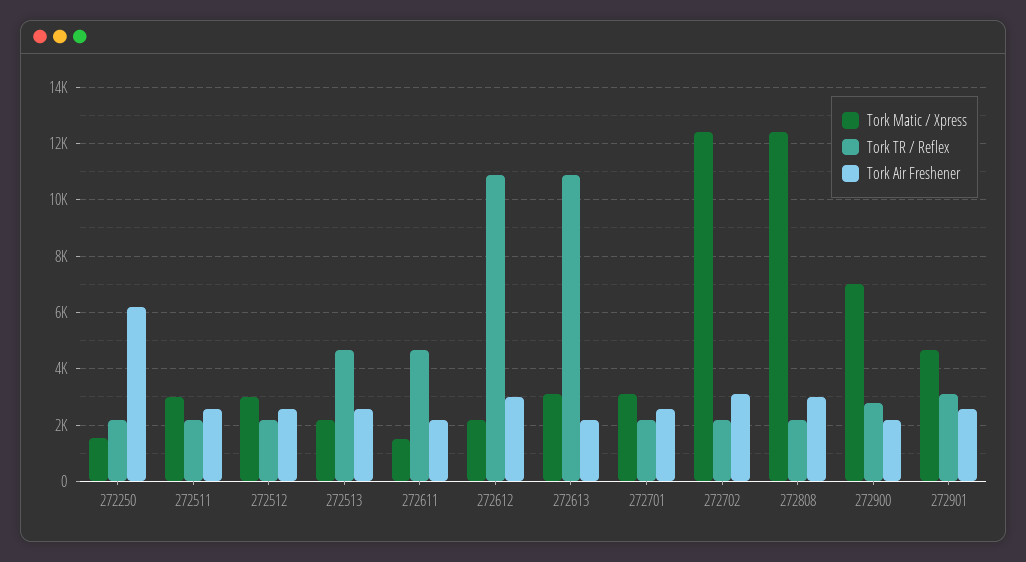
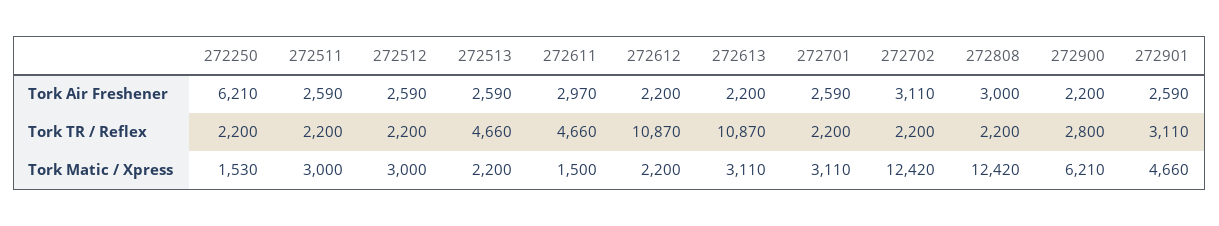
  {
    "Tork Matic / Xpress": {
      "272250": 1530,
      "272511": 3000,
      "272512": 3000,
      "272513": 2200,
      "272611": 1500,
      "272612": 2200,
      "272613": 3110,
      "272701": 3110,
      "272702": 12420,
      "272808": 12420,
-     "272900": 7000,
+     "272900": 6210,
      "272901": 4660
    },
    "Tork TR / Reflex": {
      "272250": 2200,
      "272511": 2200,
      "272512": 2200,
      "272513": 4660,
      "272611": 4660,
      "272612": 10870,
      "272613": 10870,
      "272701": 2200,
      "272702": 2200,
      "272808": 2200,
      "272900": 2800,
      "272901": 3110
    },
    "Tork Air Freshener": {
      "272250": 6210,
      "272511": 2590,
      "272512": 2590,
      "272513": 2590,
-     "272611": 2250,
+     "272611": 2970,
-     "272612": 3000,
+     "272612": 2200,
      "272613": 2200,
      "272701": 2590,
      "272702": 3110,
      "272808": 3000,
      "272900": 2200,
      "272901": 2590
    }
  }

